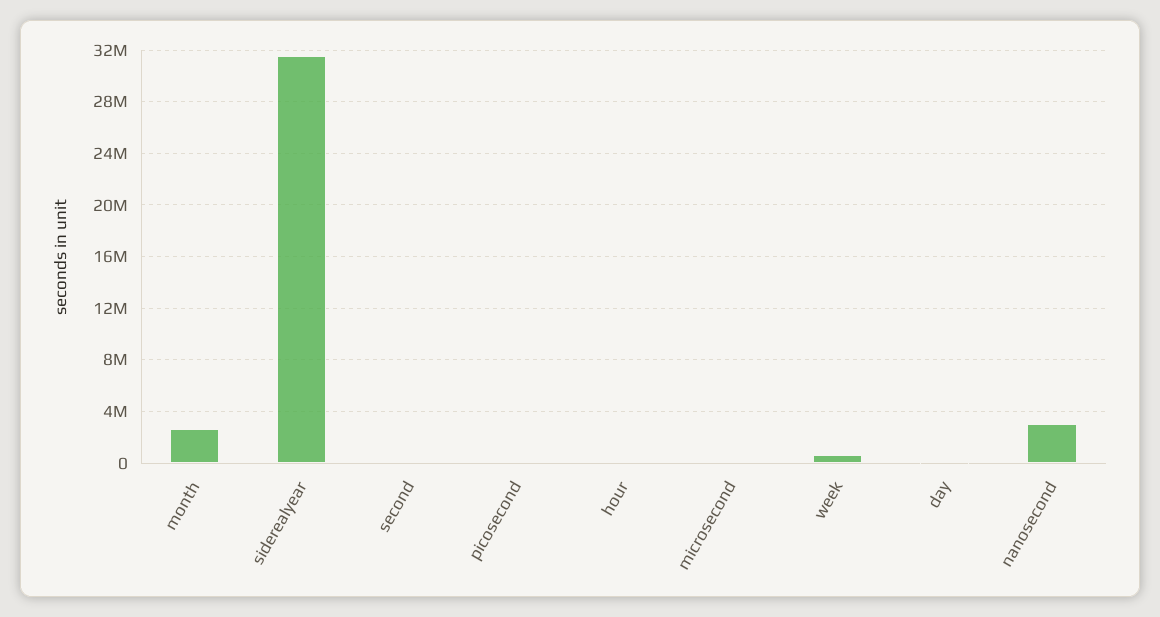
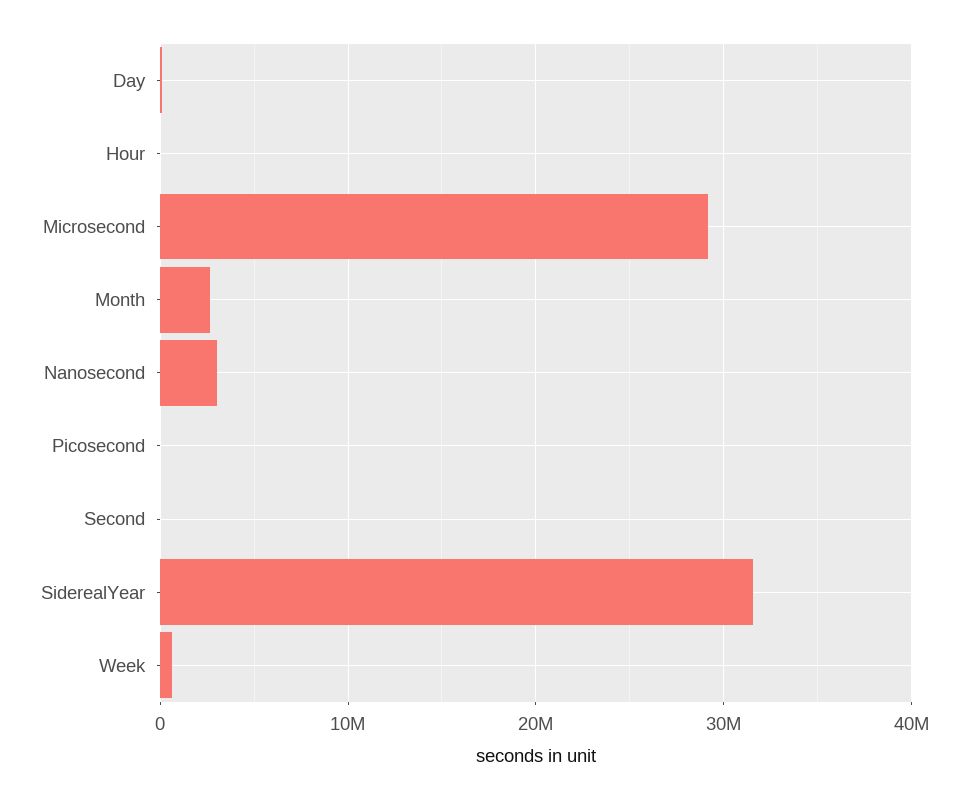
  {
    "month": 2500000,
    "siderealyear": 31500000,
    "second": 0,
    "picosecond": 0,
    "hour": 0,
-   "microsecond": 0,
+   "microsecond": 29000000,
    "week": 500000,
    "day": 0,
    "nanosecond": 3000000
  }

